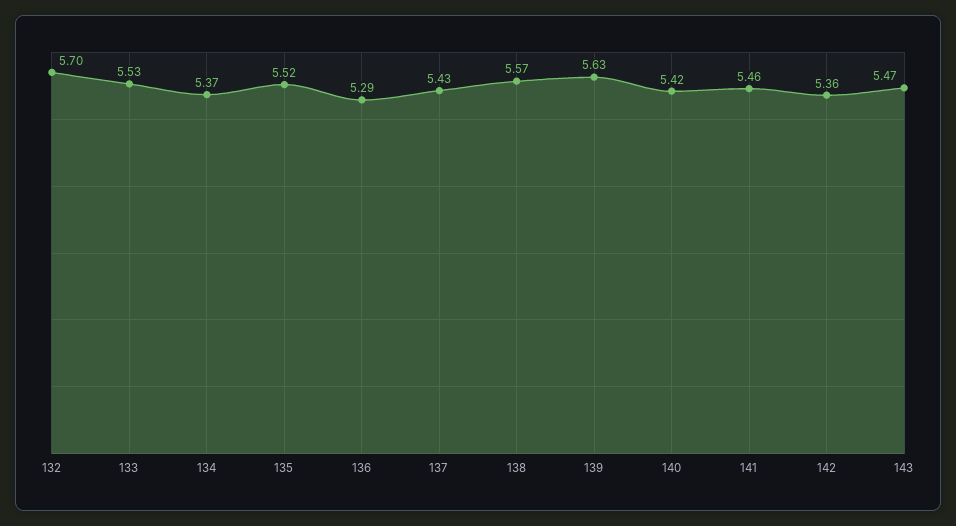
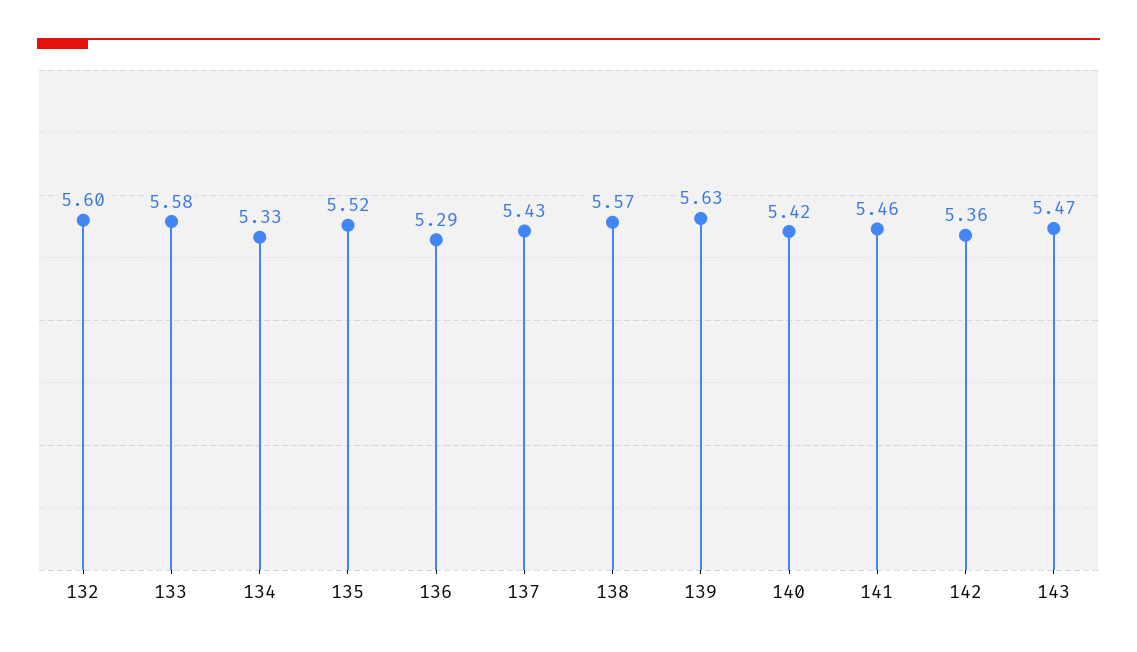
  {
-   "132": 5.7,
+   "132": 5.6,
-   "133": 5.53,
+   "133": 5.58,
-   "134": 5.37,
+   "134": 5.33,
    "135": 5.52,
    "136": 5.29,
    "137": 5.43,
    "138": 5.57,
    "139": 5.63,
    "140": 5.42,
    "141": 5.46,
    "142": 5.36,
    "143": 5.47
  }

